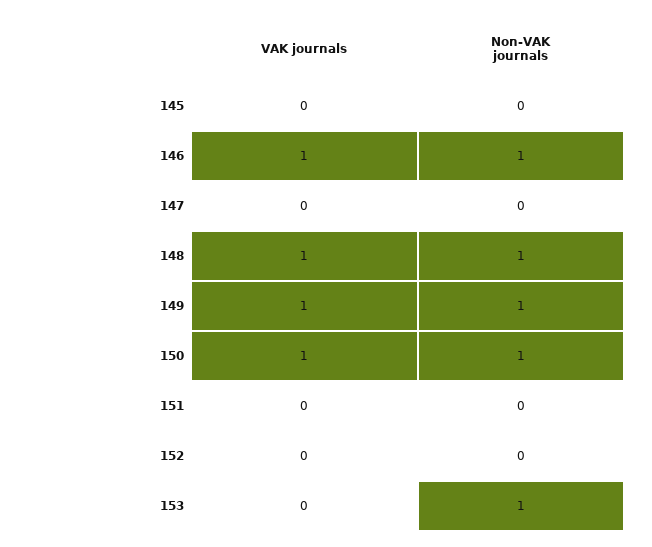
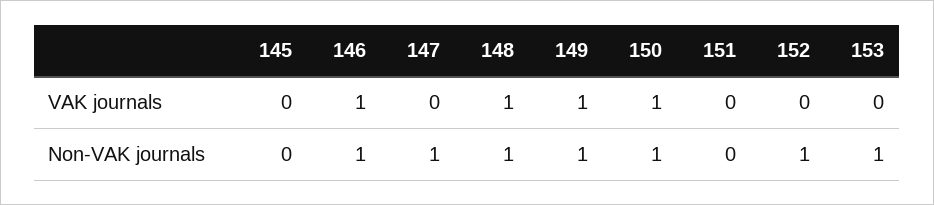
  {
    "VAK journals": {
      "145": 0,
      "146": 1,
      "147": 0,
      "148": 1,
      "149": 1,
      "150": 1,
      "151": 0,
      "152": 0,
      "153": 0
    },
    "Non-VAK journals": {
      "145": 0,
      "146": 1,
-     "147": 0,
+     "147": 1,
      "148": 1,
      "149": 1,
      "150": 1,
      "151": 0,
-     "152": 0,
+     "152": 1,
      "153": 1
    }
  }

